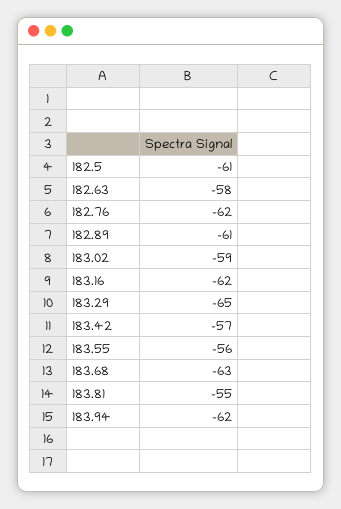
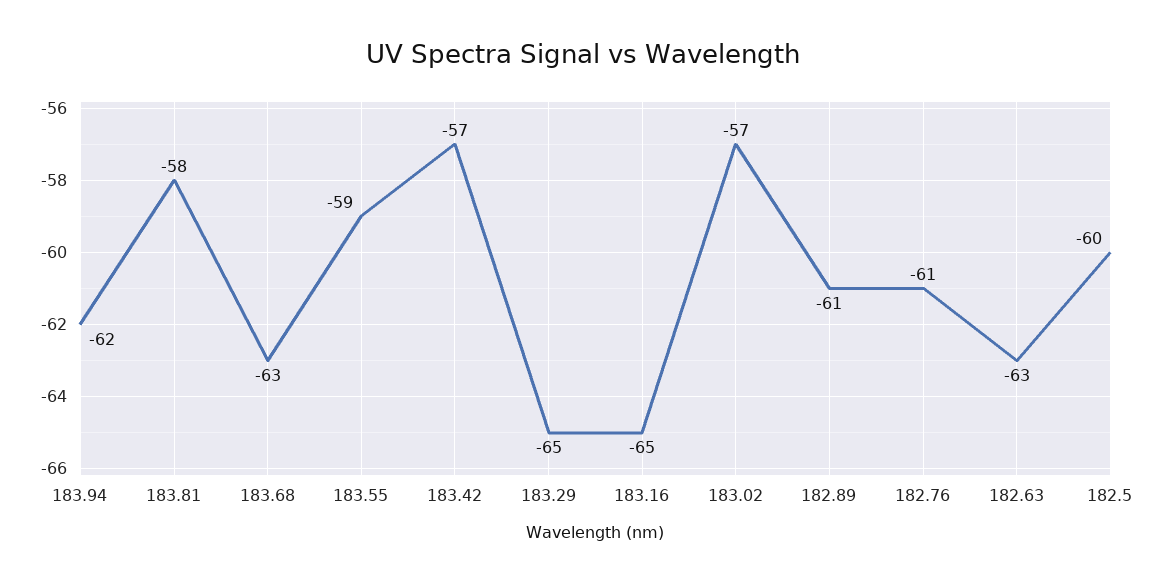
  {
-   "182.5": -61,
+   "182.5": -60,
-   "182.63": -58,
+   "182.63": -63,
-   "182.76": -62,
+   "182.76": -61,
    "182.89": -61,
-   "183.02": -59,
+   "183.02": -57,
-   "183.16": -62,
+   "183.16": -65,
    "183.29": -65,
    "183.42": -57,
-   "183.55": -56,
+   "183.55": -59,
    "183.68": -63,
-   "183.81": -55,
+   "183.81": -58,
    "183.94": -62
  }

